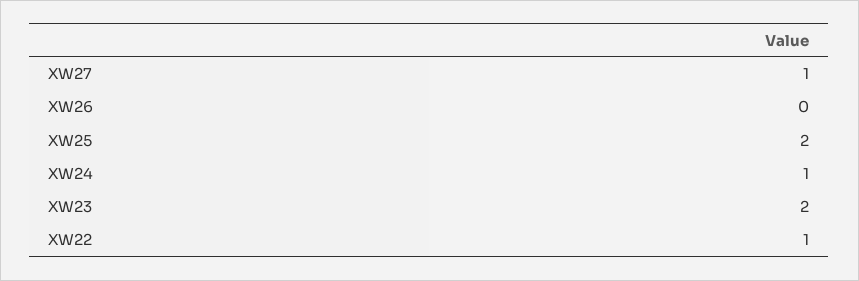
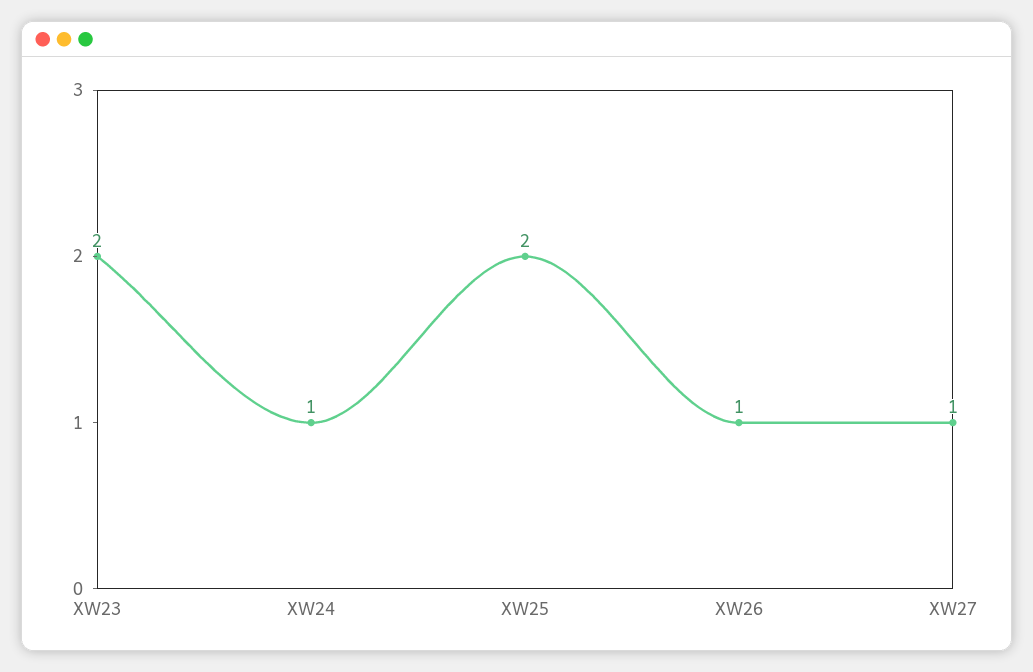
  {
    "XW27": 1,
-   "XW26": 0,
+   "XW26": 1,
    "XW25": 2,
    "XW24": 1,
-   "XW23": 2,
+   "XW23": 2
-   "XW22": 1
  }

